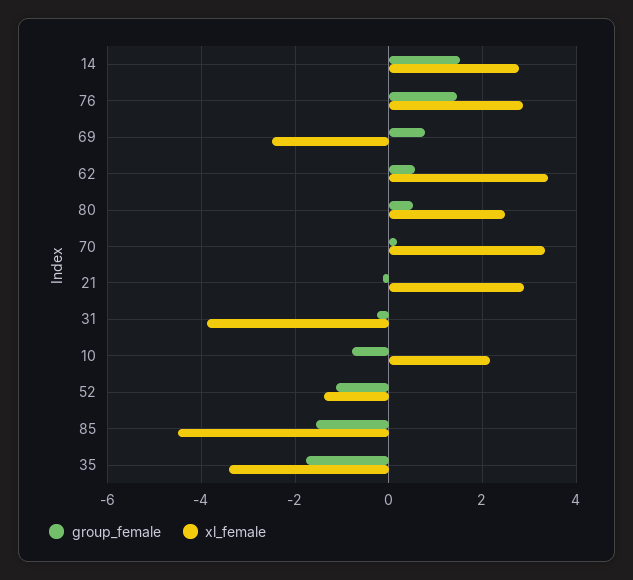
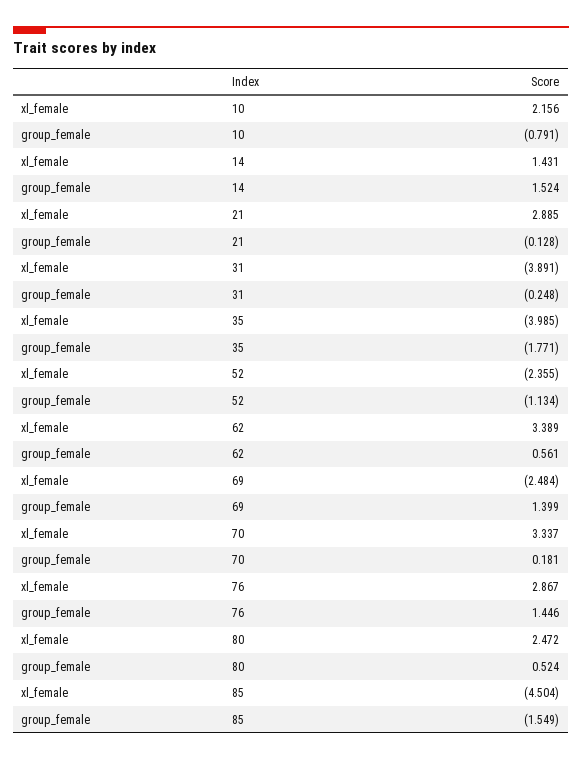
  {
    "group_female": {
      "14": 1.524,
      "76": 1.446,
-     "69": 0.8,
+     "69": 1.399,
      "62": 0.561,
      "80": 0.524,
      "70": 0.181,
      "21": -0.128,
      "31": -0.248,
      "10": -0.791,
      "52": -1.134,
      "85": -1.549,
      "35": -1.771
    },
    "xl_female": {
-     "14": 2.8,
+     "14": 1.431,
      "76": 2.867,
      "69": -2.484,
      "62": 3.389,
      "80": 2.472,
      "70": 3.337,
      "21": 2.885,
      "31": -3.891,
      "10": 2.156,
-     "52": -1.4,
+     "52": -2.355,
      "85": -4.504,
-     "35": -3.4
+     "35": -3.985
    }
  }

